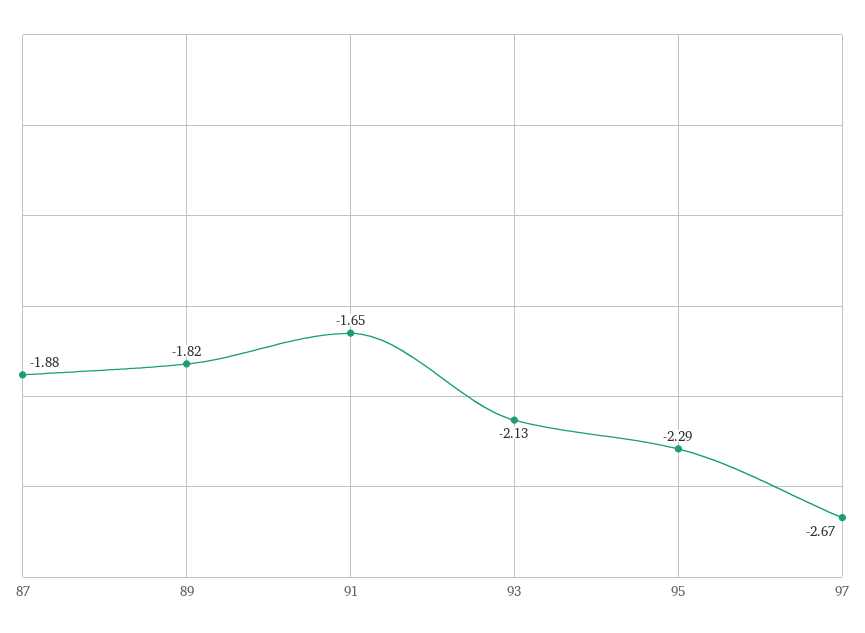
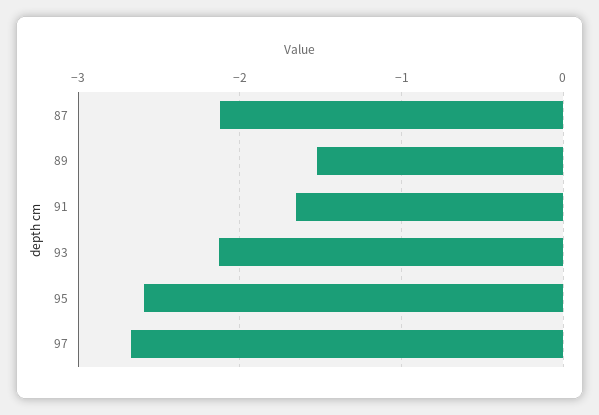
  {
-   "87": -1.88,
+   "87": -2.1,
-   "89": -1.82,
+   "89": -1.5,
    "91": -1.65,
    "93": -2.13,
-   "95": -2.29,
+   "95": -2.6,
    "97": -2.67
  }

